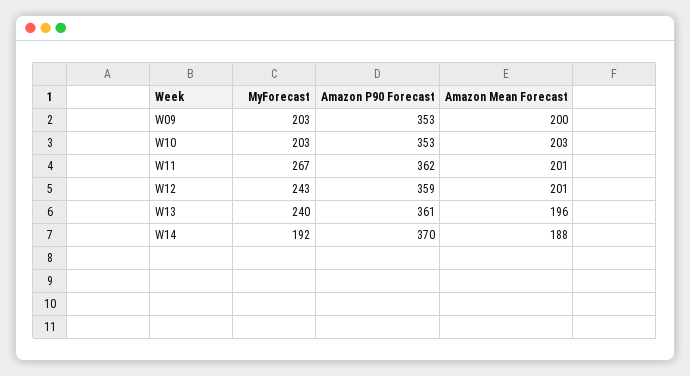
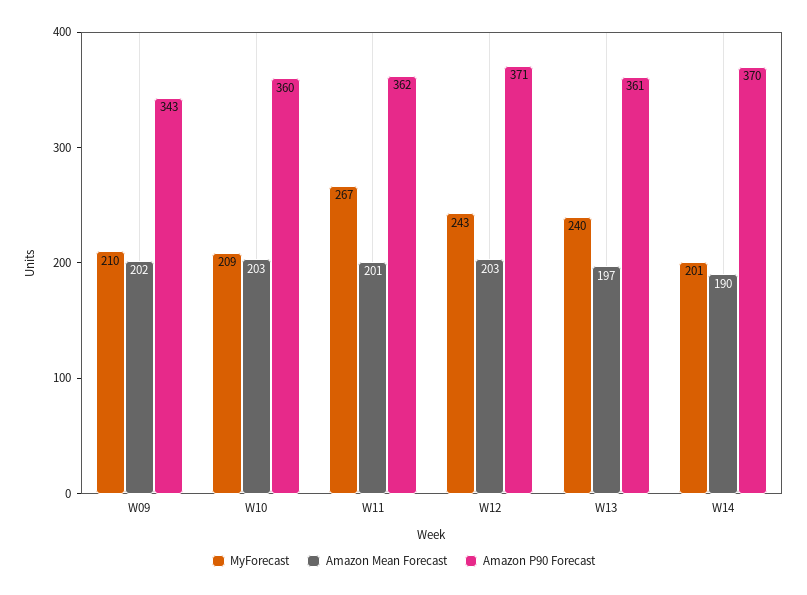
  {
    "MyForecast": {
-     "W09": 203,
+     "W09": 210,
-     "W10": 203,
+     "W10": 209,
      "W11": 267,
      "W12": 243,
      "W13": 240,
-     "W14": 192
+     "W14": 201
    },
    "Amazon P90 Forecast": {
-     "W09": 353,
+     "W09": 343,
-     "W10": 353,
+     "W10": 360,
      "W11": 362,
-     "W12": 359,
+     "W12": 371,
      "W13": 361,
      "W14": 370
    },
    "Amazon Mean Forecast": {
-     "W09": 200,
+     "W09": 202,
      "W10": 203,
      "W11": 201,
-     "W12": 201,
+     "W12": 203,
-     "W13": 196,
+     "W13": 197,
-     "W14": 188
+     "W14": 190
    }
  }

